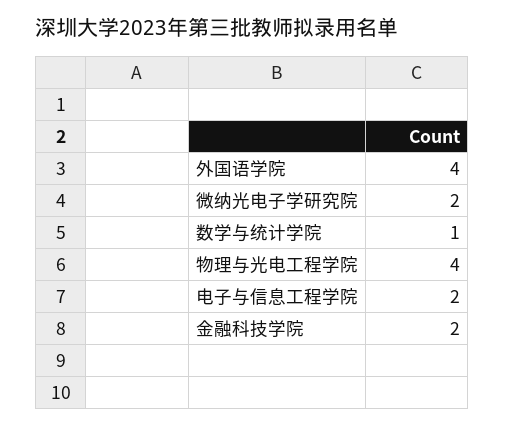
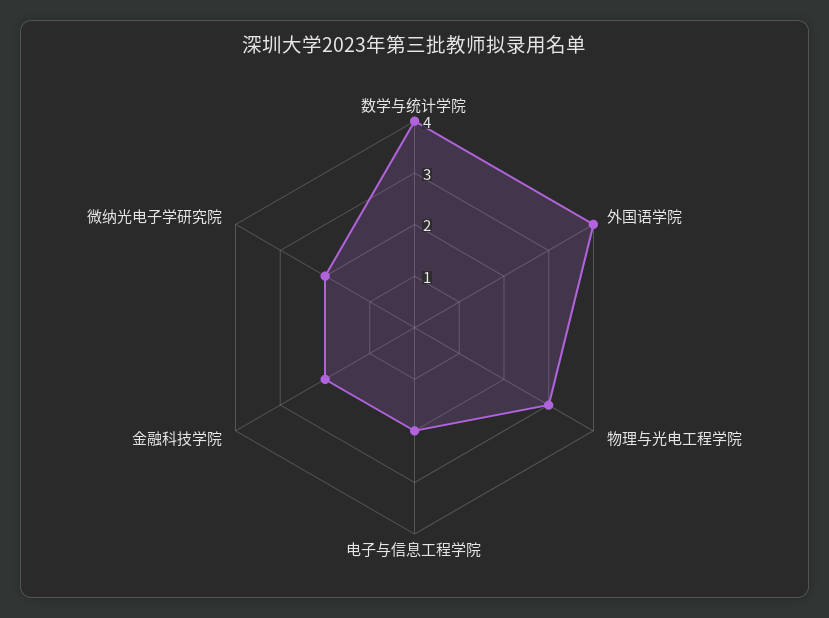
  {
    "外国语学院": 4,
    "微纳光电子学研究院": 2,
-   "数学与统计学院": 1,
+   "数学与统计学院": 4,
-   "物理与光电工程学院": 4,
+   "物理与光电工程学院": 3,
    "电子与信息工程学院": 2,
    "金融科技学院": 2
  }

